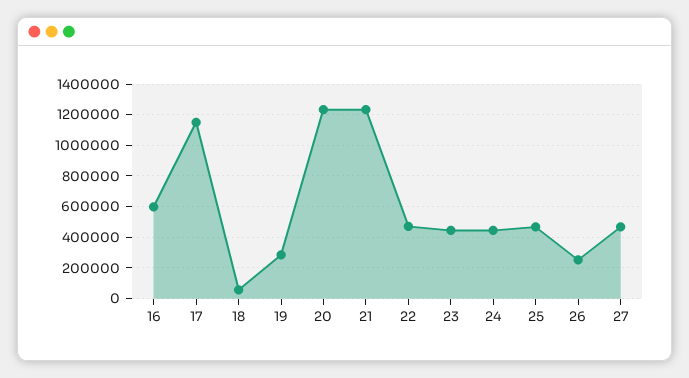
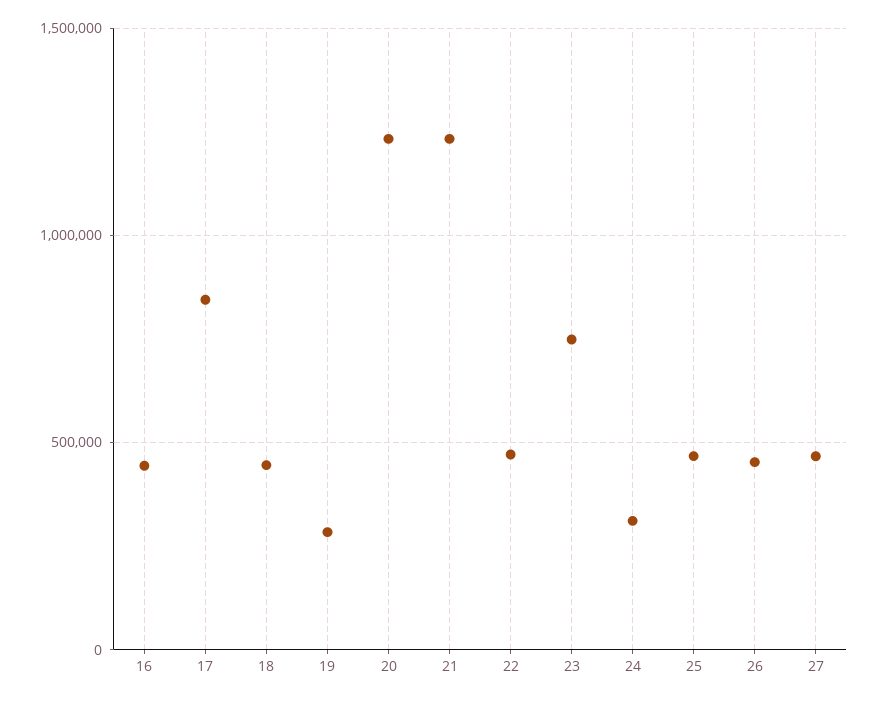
  {
-   "16": 600000,
+   "16": 450000,
-   "17": 1150000,
+   "17": 850000,
-   "18": 50000,
+   "18": 450000,
    "19": 300000,
    "20": 1250000,
    "21": 1250000,
    "22": 450000,
-   "23": 450000,
+   "23": 750000,
-   "24": 450000,
+   "24": 300000,
    "25": 450000,
-   "26": 250000,
+   "26": 450000,
    "27": 450000
  }

